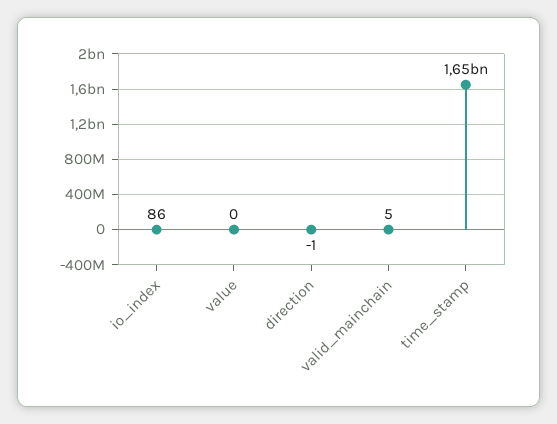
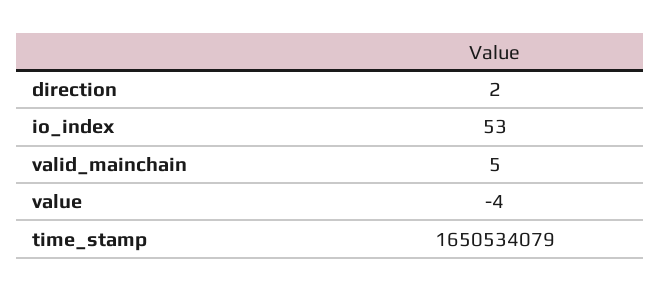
  {
-   "io_index": 86,
+   "io_index": 53,
-   "value": 0,
+   "value": -4,
-   "direction": -1,
+   "direction": 2,
    "valid_mainchain": 5,
    "time_stamp": 1650534079
  }

